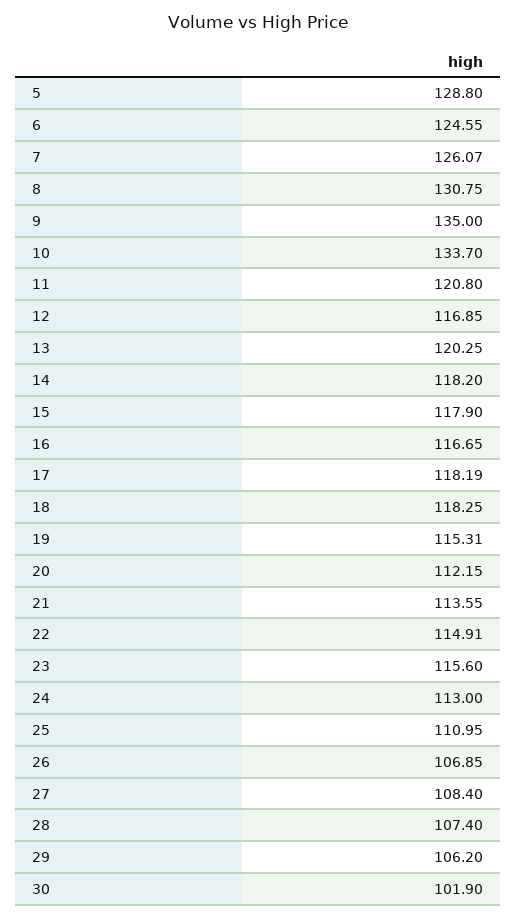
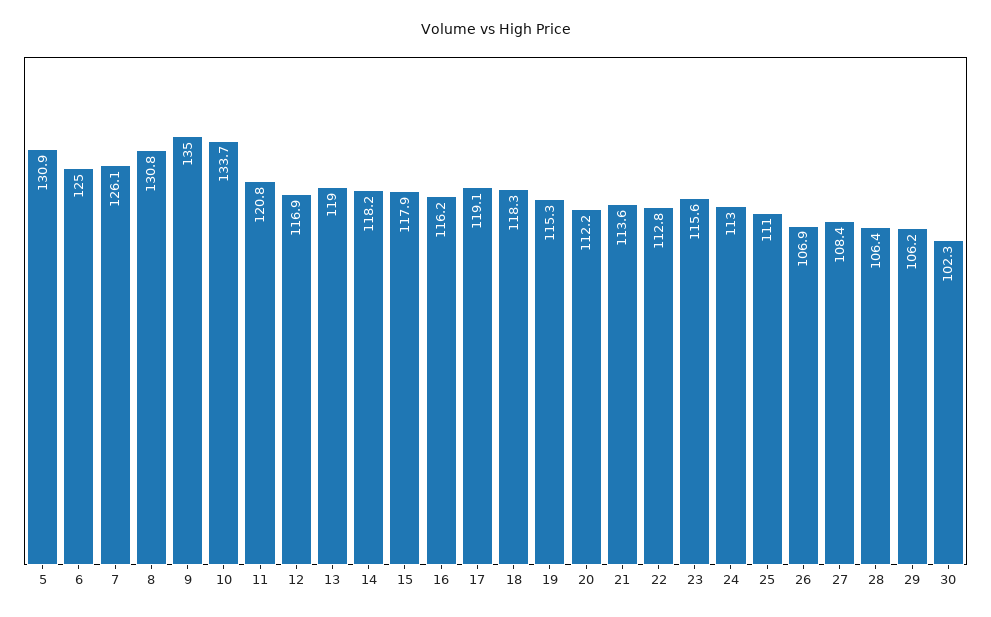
  {
-   "5": 128.8,
+   "5": 130.9,
-   "6": 124.55,
+   "6": 125,
    "7": 126.07,
    "8": 130.75,
    "9": 135,
    "10": 133.7,
    "11": 120.8,
    "12": 116.85,
-   "13": 120.25,
+   "13": 119,
    "14": 118.2,
    "15": 117.9,
-   "16": 116.65,
+   "16": 116.2,
-   "17": 118.19,
+   "17": 119.1,
    "18": 118.25,
    "19": 115.31,
    "20": 112.15,
    "21": 113.55,
-   "22": 114.91,
+   "22": 112.8,
    "23": 115.6,
    "24": 113,
    "25": 110.95,
    "26": 106.85,
    "27": 108.4,
-   "28": 107.4,
+   "28": 106.4,
    "29": 106.2,
-   "30": 101.9
+   "30": 102.3
  }

